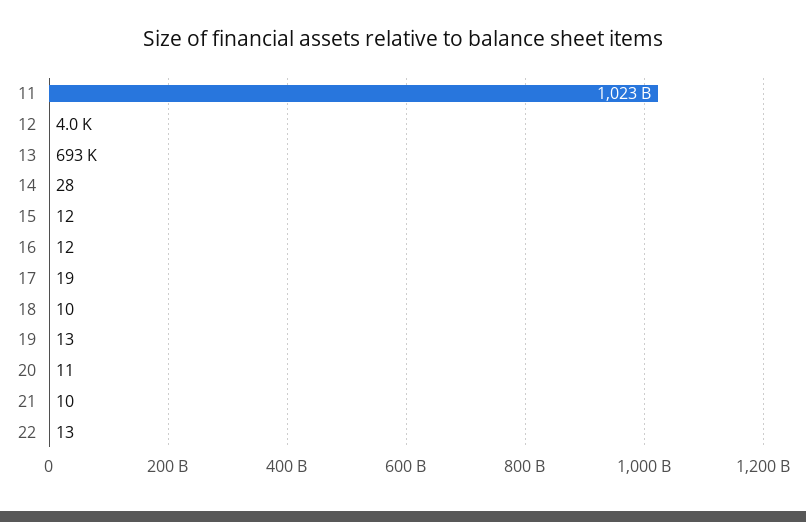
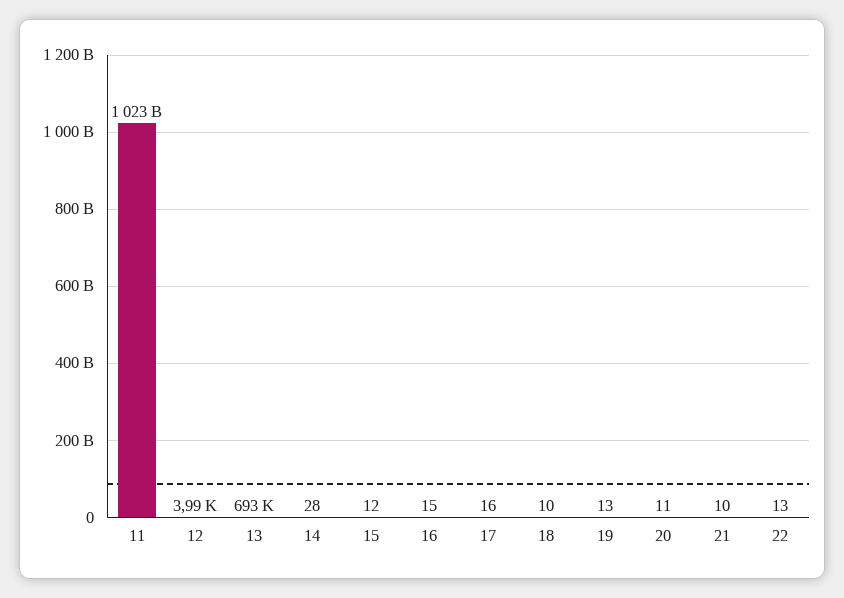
  {
    "11": 1023000000000,
    "12": 3990,
    "13": 693000,
    "14": 28,
    "15": 12,
-   "16": 12,
+   "16": 15,
-   "17": 19,
+   "17": 16,
    "18": 10,
    "19": 13,
    "20": 11,
    "21": 10,
    "22": 13
  }

